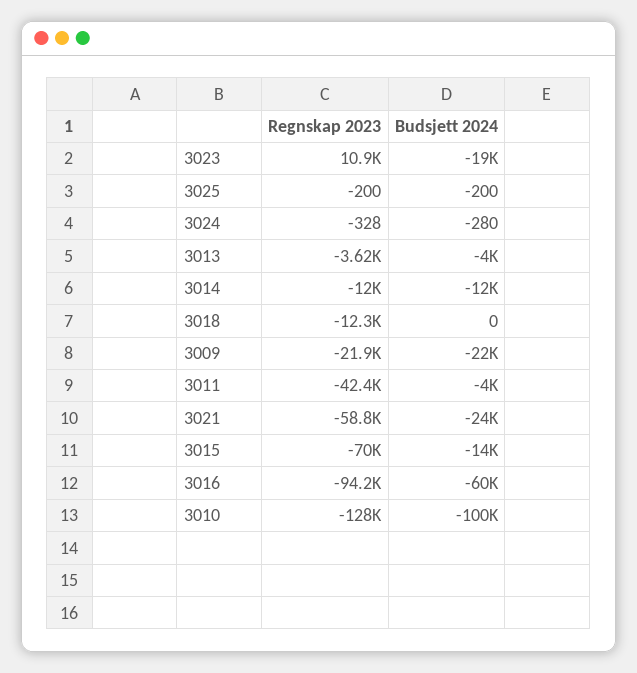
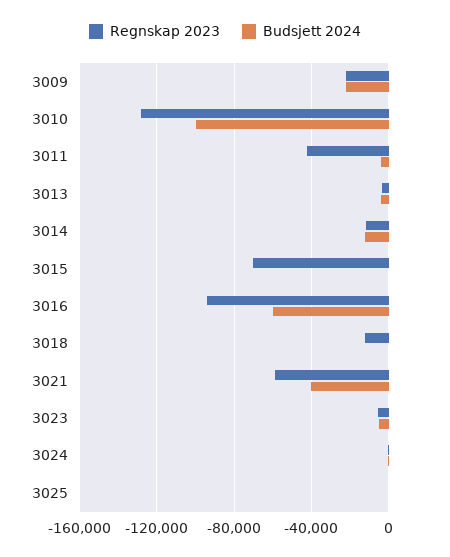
  {
    "Regnskap 2023": {
-     "3023": 10900,
+     "3023": -5000,
      "3025": -200,
      "3024": -328,
      "3013": -3620,
      "3014": -12000,
      "3018": -12300,
      "3009": -21900,
      "3011": -42400,
      "3021": -58800,
      "3015": -70000,
      "3016": -94200,
      "3010": -128000
    },
    "Budsjett 2024": {
-     "3023": -19000,
+     "3023": -5000,
      "3025": -200,
      "3024": -280,
      "3013": -4000,
      "3014": -12000,
      "3018": 0,
      "3009": -22000,
      "3011": -4000,
-     "3021": -24000,
+     "3021": -40000,
-     "3015": -14000,
+     "3015": 0,
      "3016": -60000,
      "3010": -100000
    }
  }

